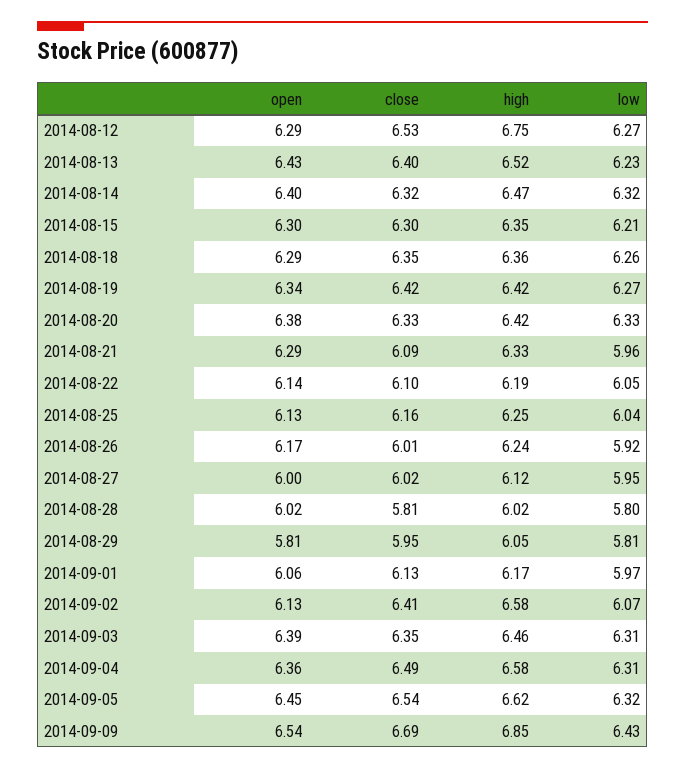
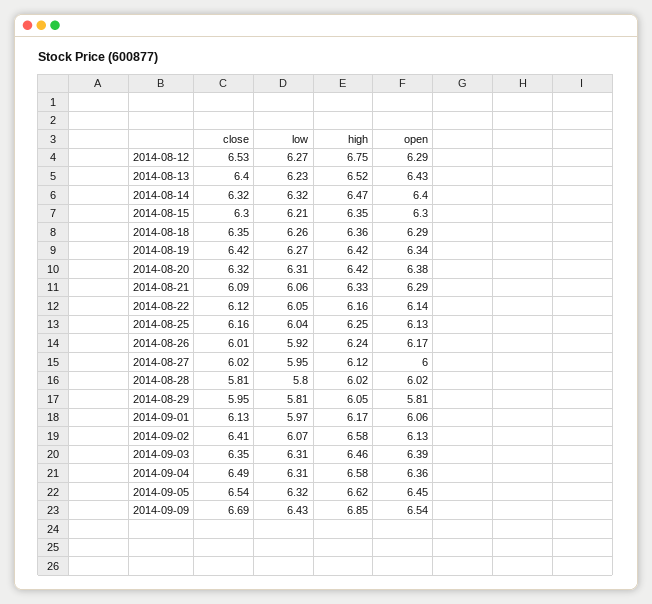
  {
    "open": {
      "2014-08-12": 6.29,
      "2014-08-13": 6.43,
      "2014-08-14": 6.4,
      "2014-08-15": 6.3,
      "2014-08-18": 6.29,
      "2014-08-19": 6.34,
      "2014-08-20": 6.38,
      "2014-08-21": 6.29,
      "2014-08-22": 6.14,
      "2014-08-25": 6.13,
      "2014-08-26": 6.17,
      "2014-08-27": 6,
      "2014-08-28": 6.02,
      "2014-08-29": 5.81,
      "2014-09-01": 6.06,
      "2014-09-02": 6.13,
      "2014-09-03": 6.39,
      "2014-09-04": 6.36,
      "2014-09-05": 6.45,
      "2014-09-09": 6.54
    },
    "close": {
      "2014-08-12": 6.53,
      "2014-08-13": 6.4,
      "2014-08-14": 6.32,
      "2014-08-15": 6.3,
      "2014-08-18": 6.35,
      "2014-08-19": 6.42,
-     "2014-08-20": 6.33,
+     "2014-08-20": 6.32,
      "2014-08-21": 6.09,
-     "2014-08-22": 6.1,
+     "2014-08-22": 6.12,
      "2014-08-25": 6.16,
      "2014-08-26": 6.01,
      "2014-08-27": 6.02,
      "2014-08-28": 5.81,
      "2014-08-29": 5.95,
      "2014-09-01": 6.13,
      "2014-09-02": 6.41,
      "2014-09-03": 6.35,
      "2014-09-04": 6.49,
      "2014-09-05": 6.54,
      "2014-09-09": 6.69
    },
    "high": {
      "2014-08-12": 6.75,
      "2014-08-13": 6.52,
      "2014-08-14": 6.47,
      "2014-08-15": 6.35,
      "2014-08-18": 6.36,
      "2014-08-19": 6.42,
      "2014-08-20": 6.42,
      "2014-08-21": 6.33,
-     "2014-08-22": 6.19,
+     "2014-08-22": 6.16,
      "2014-08-25": 6.25,
      "2014-08-26": 6.24,
      "2014-08-27": 6.12,
      "2014-08-28": 6.02,
      "2014-08-29": 6.05,
      "2014-09-01": 6.17,
      "2014-09-02": 6.58,
      "2014-09-03": 6.46,
      "2014-09-04": 6.58,
      "2014-09-05": 6.62,
      "2014-09-09": 6.85
    },
    "low": {
      "2014-08-12": 6.27,
      "2014-08-13": 6.23,
      "2014-08-14": 6.32,
      "2014-08-15": 6.21,
      "2014-08-18": 6.26,
      "2014-08-19": 6.27,
-     "2014-08-20": 6.33,
+     "2014-08-20": 6.31,
-     "2014-08-21": 5.96,
+     "2014-08-21": 6.06,
      "2014-08-22": 6.05,
      "2014-08-25": 6.04,
      "2014-08-26": 5.92,
      "2014-08-27": 5.95,
      "2014-08-28": 5.8,
      "2014-08-29": 5.81,
      "2014-09-01": 5.97,
      "2014-09-02": 6.07,
      "2014-09-03": 6.31,
      "2014-09-04": 6.31,
      "2014-09-05": 6.32,
      "2014-09-09": 6.43
    }
  }

